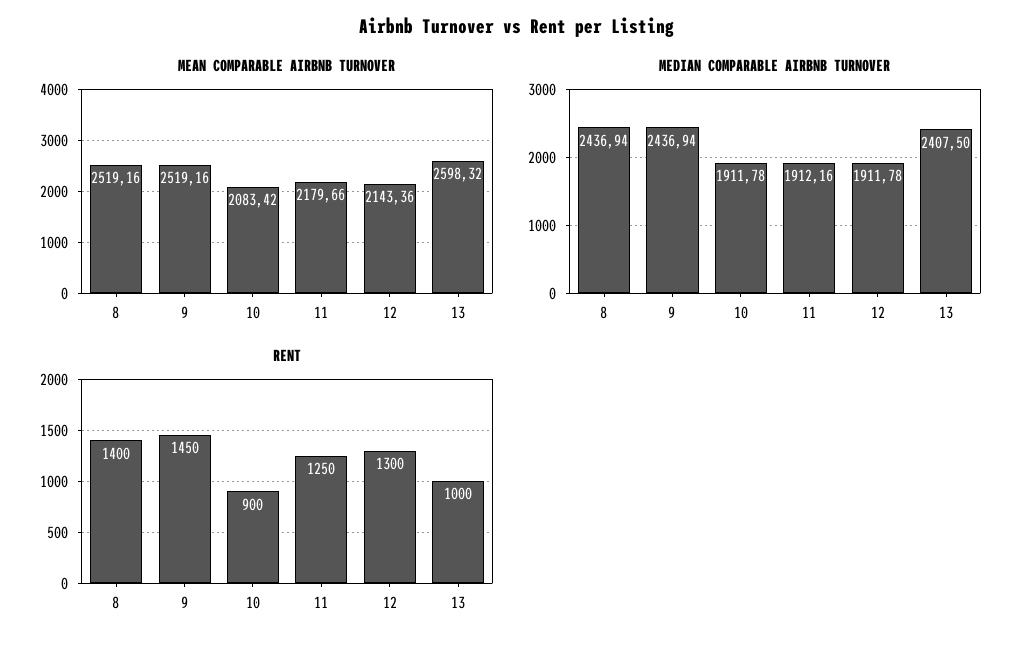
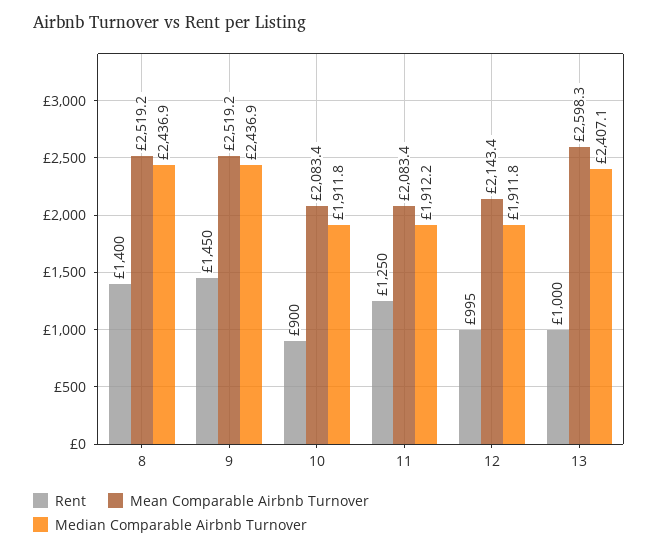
  {
    "MEAN COMPARABLE AIRBNB TURNOVER": {
      "8": 2519.16,
      "9": 2519.16,
      "10": 2083.42,
-     "11": 2179.66,
+     "11": 2083.4,
      "12": 2143.36,
      "13": 2598.32
    },
    "MEDIAN COMPARABLE AIRBNB TURNOVER": {
      "8": 2436.94,
      "9": 2436.94,
      "10": 1911.78,
      "11": 1912.16,
      "12": 1911.78,
-     "13": 2407.5
+     "13": 2407.1
    },
    "RENT": {
      "8": 1400,
      "9": 1450,
      "10": 900,
      "11": 1250,
-     "12": 1300,
+     "12": 995,
      "13": 1000
    }
  }

